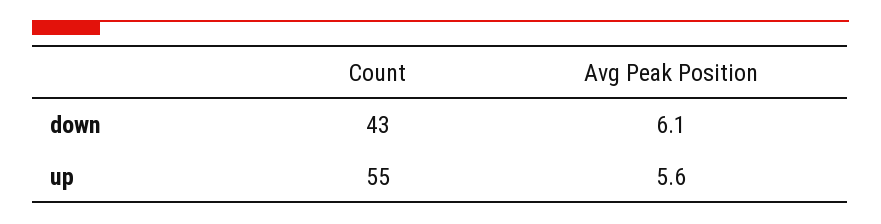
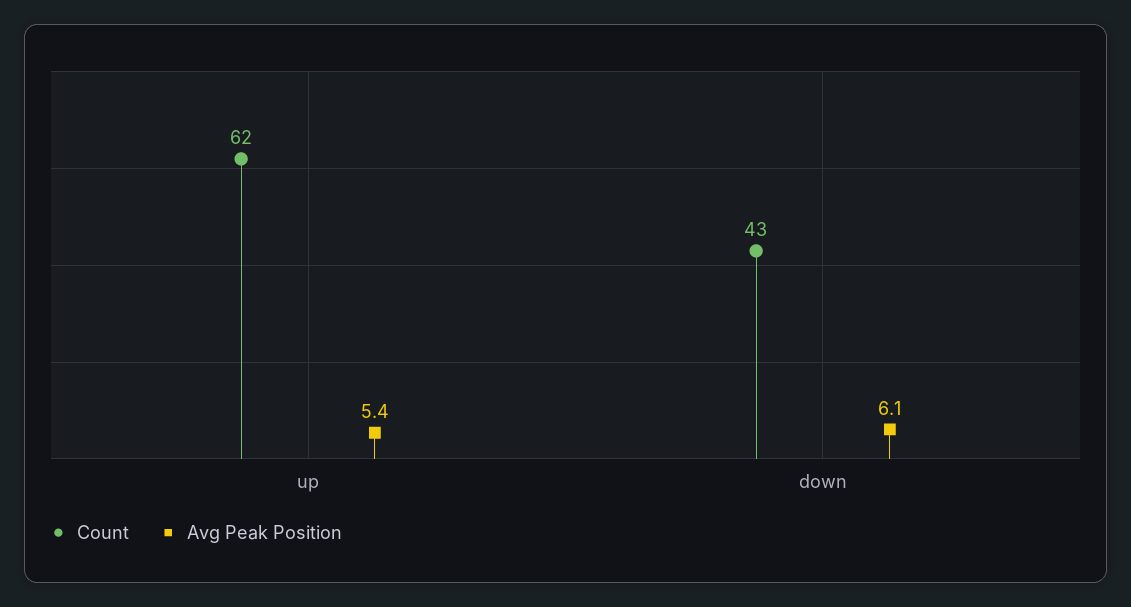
  {
    "Count": {
      "down": 43,
-     "up": 55
+     "up": 62
    },
    "Avg Peak Position": {
      "down": 6.1,
-     "up": 5.6
+     "up": 5.4
    }
  }

